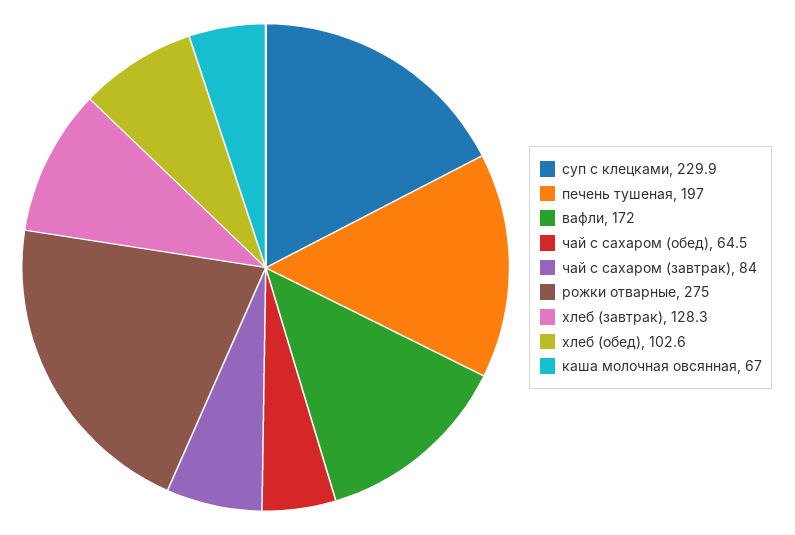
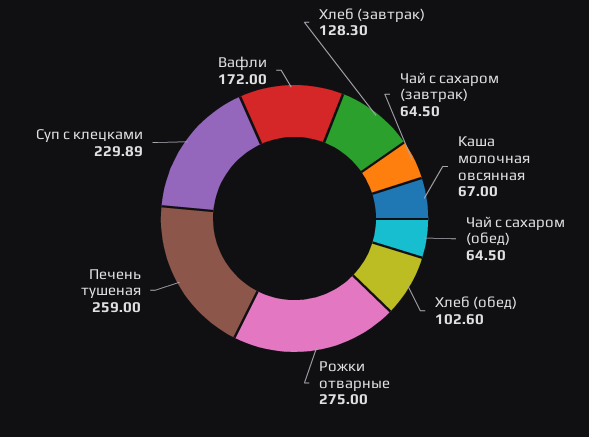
  {
    "суп с клецками": 229.89,
-   "печень тушеная": 197,
+   "печень тушеная": 259,
    "вафли": 172,
    "чай с сахаром (обед)": 64.5,
-   "чай с сахаром (завтрак)": 84,
+   "чай с сахаром (завтрак)": 64.5,
    "рожки отварные": 275,
    "хлеб (завтрак)": 128.3,
    "хлеб (обед)": 102.6,
    "каша молочная овсянная": 67
  }

